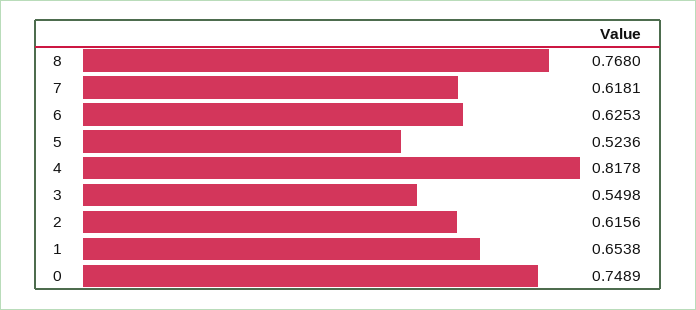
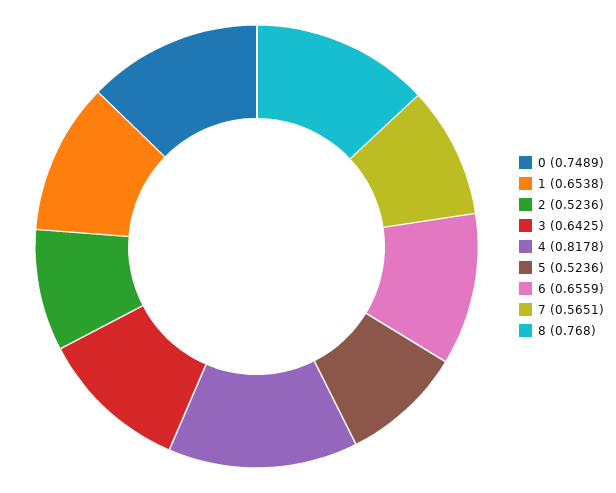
  {
    "8": 0.768,
-   "7": 0.6181,
+   "7": 0.5651,
-   "6": 0.6253,
+   "6": 0.6559,
    "5": 0.5236,
    "4": 0.8178,
-   "3": 0.5498,
+   "3": 0.6425,
-   "2": 0.6156,
+   "2": 0.5236,
    "1": 0.6538,
    "0": 0.7489
  }

